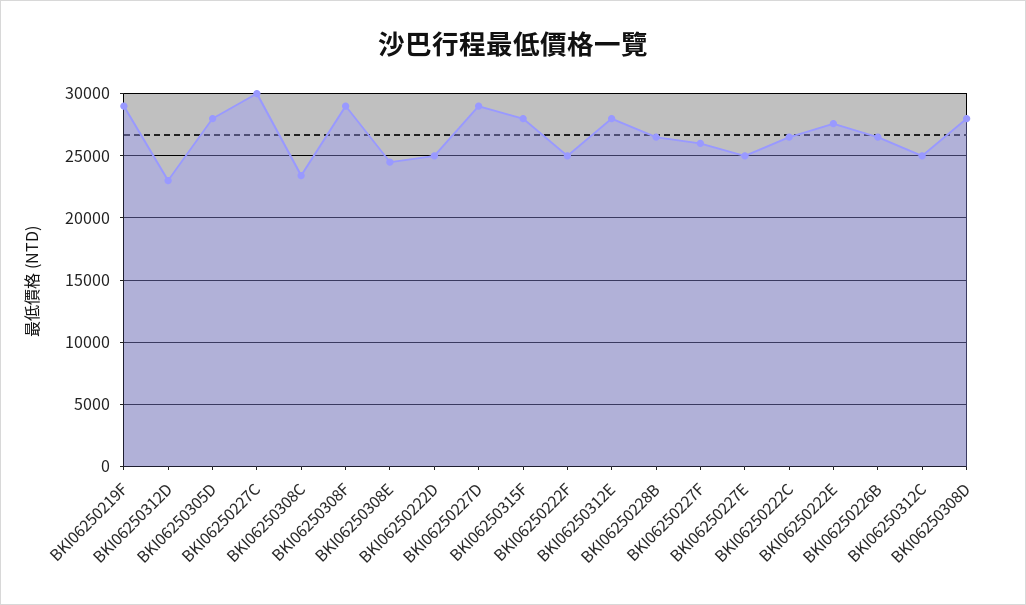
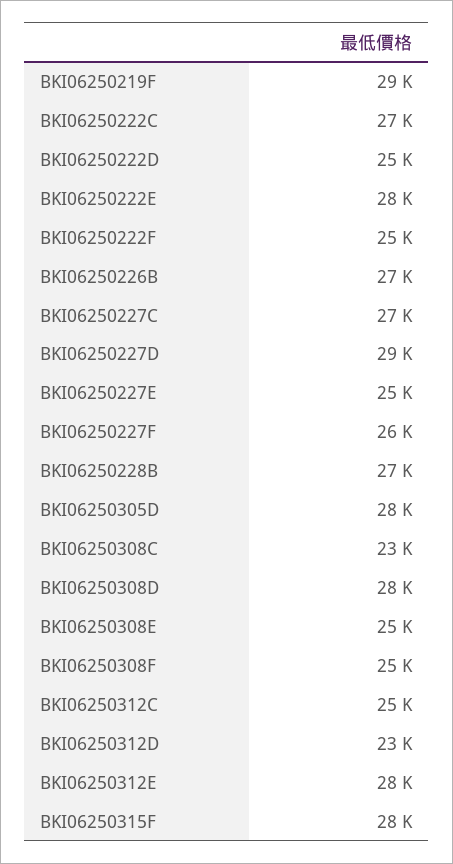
  {
    "BKI06250219F": 29000,
    "BKI06250312D": 23000,
    "BKI06250305D": 28000,
-   "BKI06250227C": 30000,
+   "BKI06250227C": 27000,
    "BKI06250308C": 23000,
-   "BKI06250308F": 29000,
+   "BKI06250308F": 25000,
    "BKI06250308E": 25000,
    "BKI06250222D": 25000,
    "BKI06250227D": 29000,
    "BKI06250315F": 28000,
    "BKI06250222F": 25000,
    "BKI06250312E": 28000,
    "BKI06250228B": 27000,
    "BKI06250227F": 26000,
    "BKI06250227E": 25000,
    "BKI06250222C": 27000,
    "BKI06250222E": 28000,
    "BKI06250226B": 27000,
    "BKI06250312C": 25000,
    "BKI06250308D": 28000
  }

